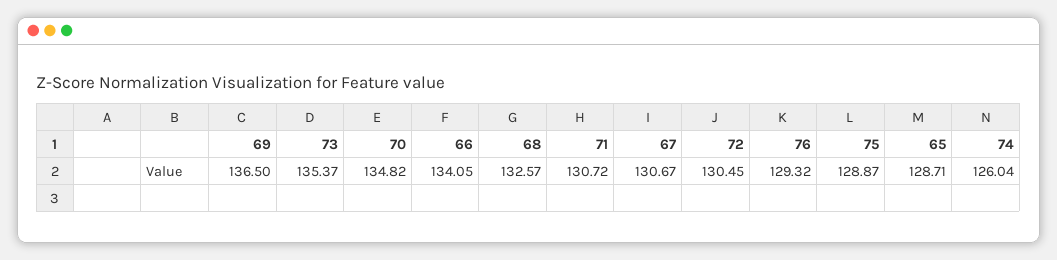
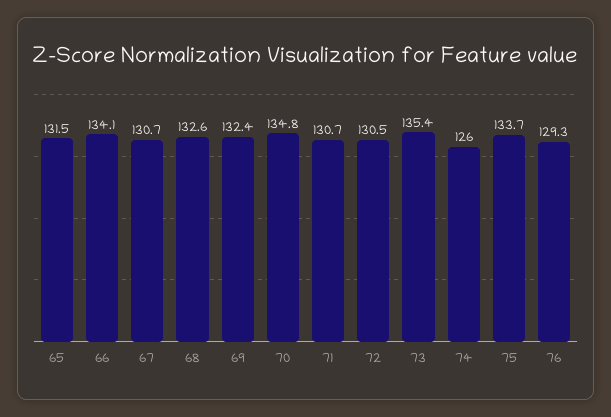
  {
-   "69": 136.5,
+   "69": 132.4,
    "73": 135.37,
    "70": 134.82,
    "66": 134.05,
    "68": 132.57,
    "71": 130.72,
    "67": 130.67,
    "72": 130.45,
    "76": 129.32,
-   "75": 128.87,
+   "75": 133.7,
-   "65": 128.71,
+   "65": 131.5,
    "74": 126.04
  }

